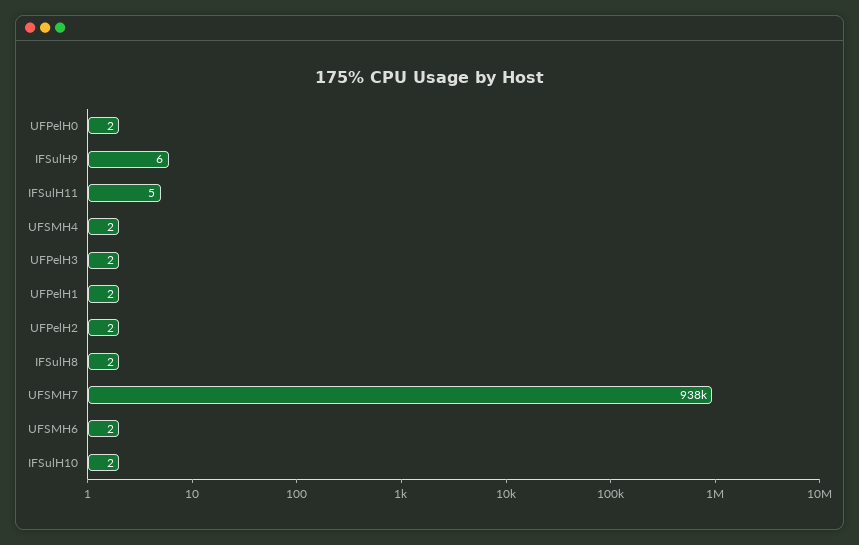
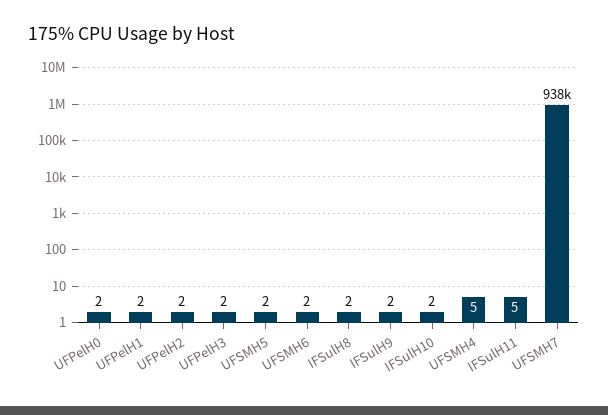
  {
    "UFPelH0": 2,
-   "IFSulH9": 6,
+   "IFSulH9": 2,
    "IFSulH11": 5,
-   "UFSMH4": 2,
+   "UFSMH4": 5,
    "UFPelH3": 2,
    "UFPelH1": 2,
    "UFPelH2": 2,
    "IFSulH8": 2,
    "UFSMH7": 938000,
    "UFSMH6": 2,
-   "IFSulH10": 2
+   "IFSulH10": 2,
+   "UFSMH5": 2
  }

